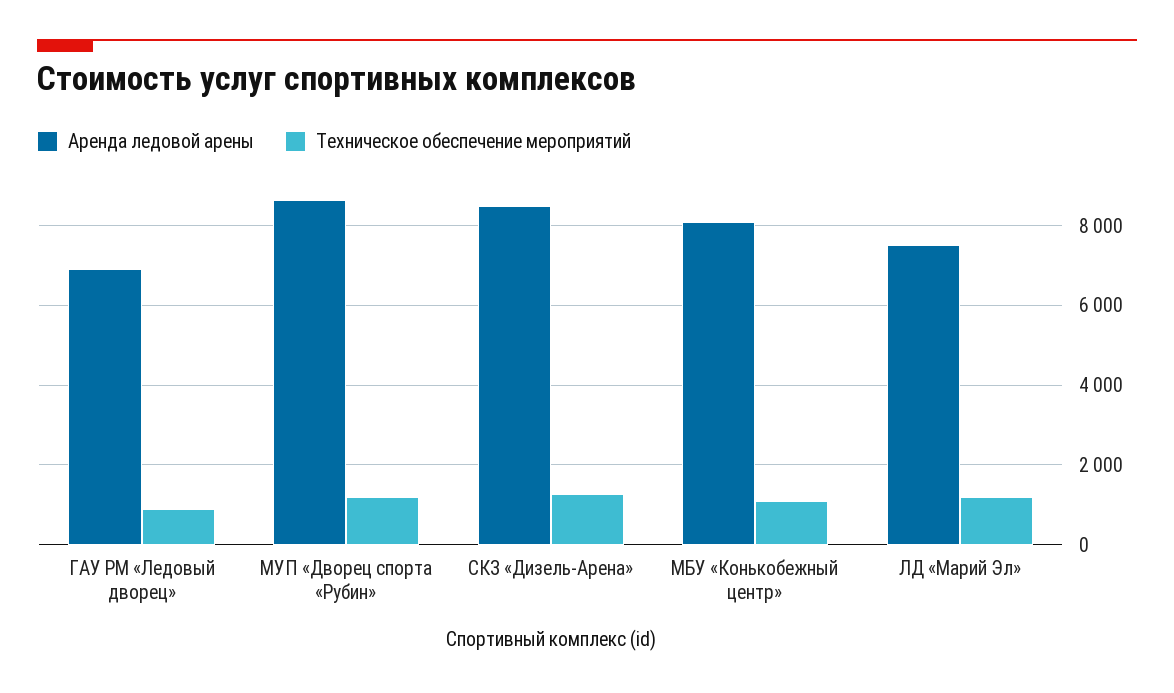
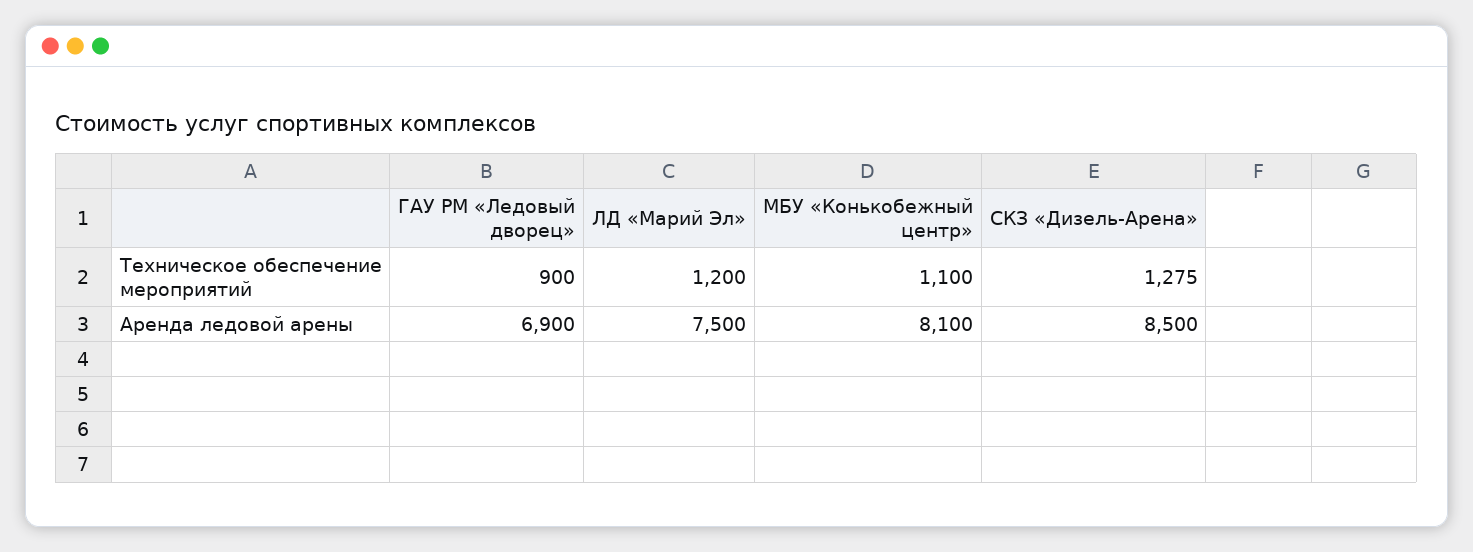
  {
    "Аренда ледовой арены": {
      "ГАУ РМ «Ледовый дворец»": 6900,
-     "МУП «Дворец спорта «Рубин»": 8600,
      "СКЗ «Дизель-Арена»": 8500,
      "МБУ «Конькобежный центр»": 8100,
      "ЛД «Марий Эл»": 7500
    },
    "Техническое обеспечение мероприятий": {
      "ГАУ РМ «Ледовый дворец»": 900,
-     "МУП «Дворец спорта «Рубин»": 1200,
      "СКЗ «Дизель-Арена»": 1275,
      "МБУ «Конькобежный центр»": 1100,
      "ЛД «Марий Эл»": 1200
    }
  }

